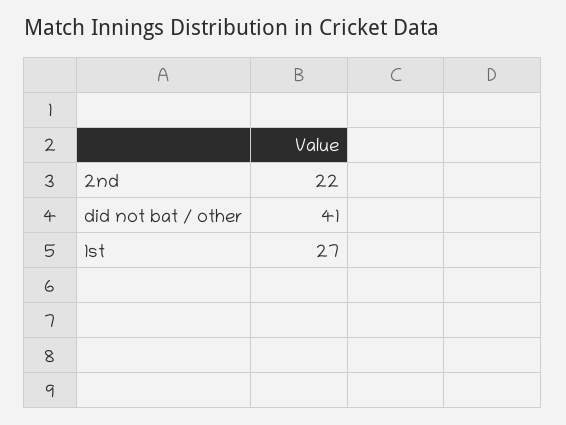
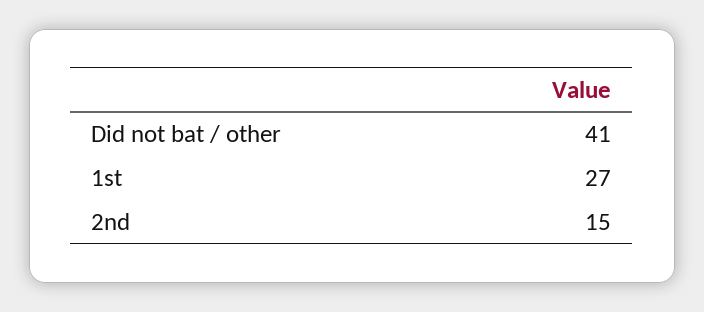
  {
-   "2nd": 22,
+   "2nd": 15,
    "did not bat / other": 41,
    "1st": 27
  }

